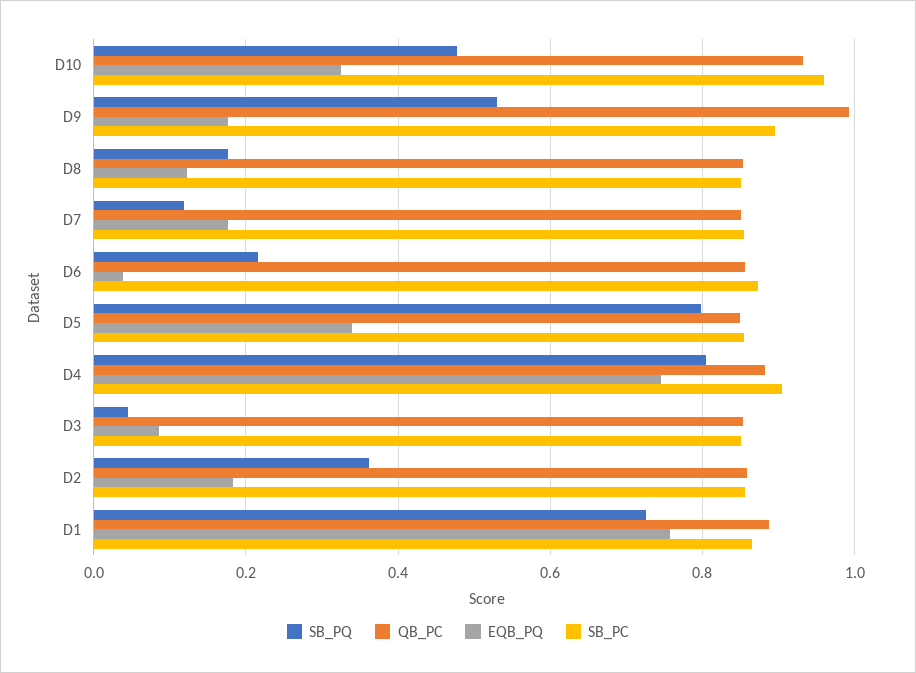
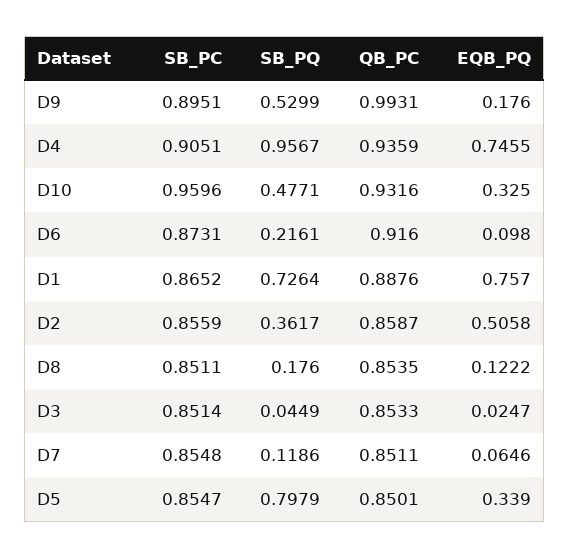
  {
    "SB_PQ": {
      "D10": 0.4771,
      "D9": 0.5299,
      "D8": 0.176,
      "D7": 0.1186,
      "D6": 0.2161,
      "D5": 0.7979,
-     "D4": 0.8,
+     "D4": 0.9567,
      "D3": 0.0449,
      "D2": 0.3617,
      "D1": 0.7264
    },
    "QB_PC": {
      "D10": 0.9316,
      "D9": 0.9931,
      "D8": 0.8535,
      "D7": 0.8511,
-     "D6": 0.86,
+     "D6": 0.916,
      "D5": 0.8501,
-     "D4": 0.88,
+     "D4": 0.9359,
      "D3": 0.8533,
      "D2": 0.8587,
      "D1": 0.8876
    },
    "EQB_PQ": {
      "D10": 0.325,
      "D9": 0.176,
      "D8": 0.1222,
-     "D7": 0.18,
+     "D7": 0.0646,
-     "D6": 0.04,
+     "D6": 0.098,
      "D5": 0.339,
      "D4": 0.7455,
-     "D3": 0.08,
+     "D3": 0.0247,
-     "D2": 0.18,
+     "D2": 0.5058,
      "D1": 0.757
    },
    "SB_PC": {
      "D10": 0.9596,
      "D9": 0.8951,
      "D8": 0.8511,
      "D7": 0.8548,
      "D6": 0.8731,
      "D5": 0.8547,
      "D4": 0.9051,
      "D3": 0.8514,
      "D2": 0.8559,
      "D1": 0.8652
    }
  }

